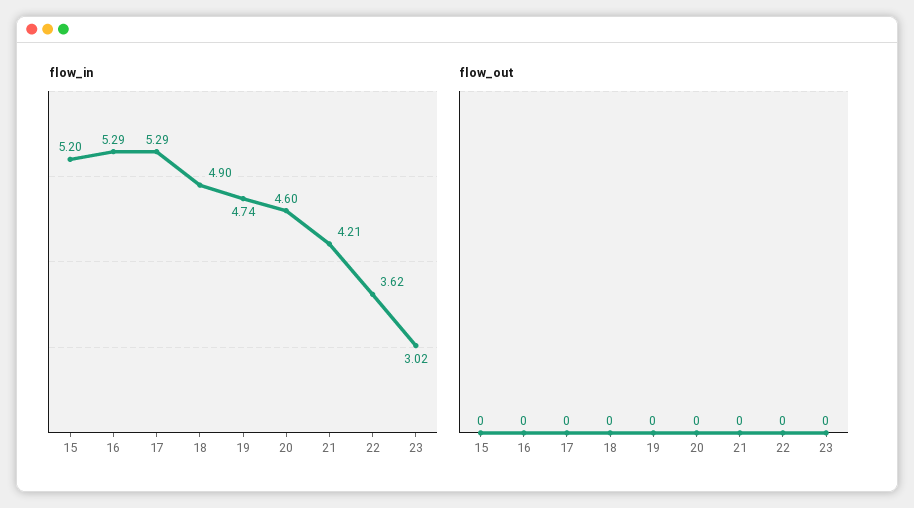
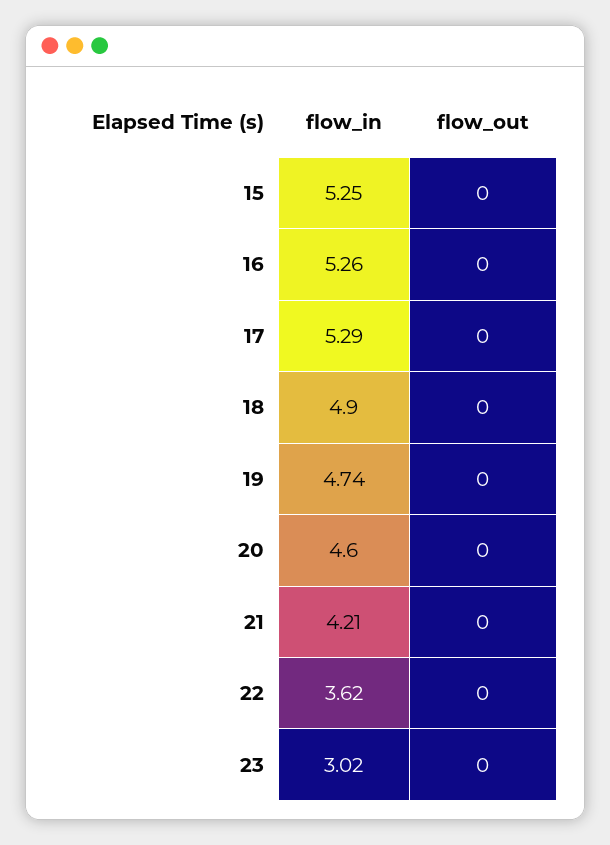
  {
    "flow_in": {
-     "15": 5.2,
+     "15": 5.25,
-     "16": 5.29,
+     "16": 5.26,
      "17": 5.29,
      "18": 4.9,
      "19": 4.74,
      "20": 4.6,
      "21": 4.21,
      "22": 3.62,
      "23": 3.02
    },
    "flow_out": {
      "15": 0,
      "16": 0,
      "17": 0,
      "18": 0,
      "19": 0,
      "20": 0,
      "21": 0,
      "22": 0,
      "23": 0
    }
  }

